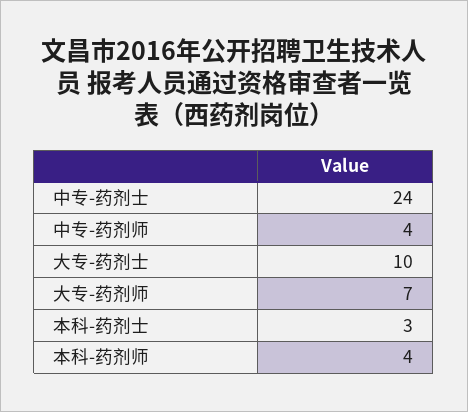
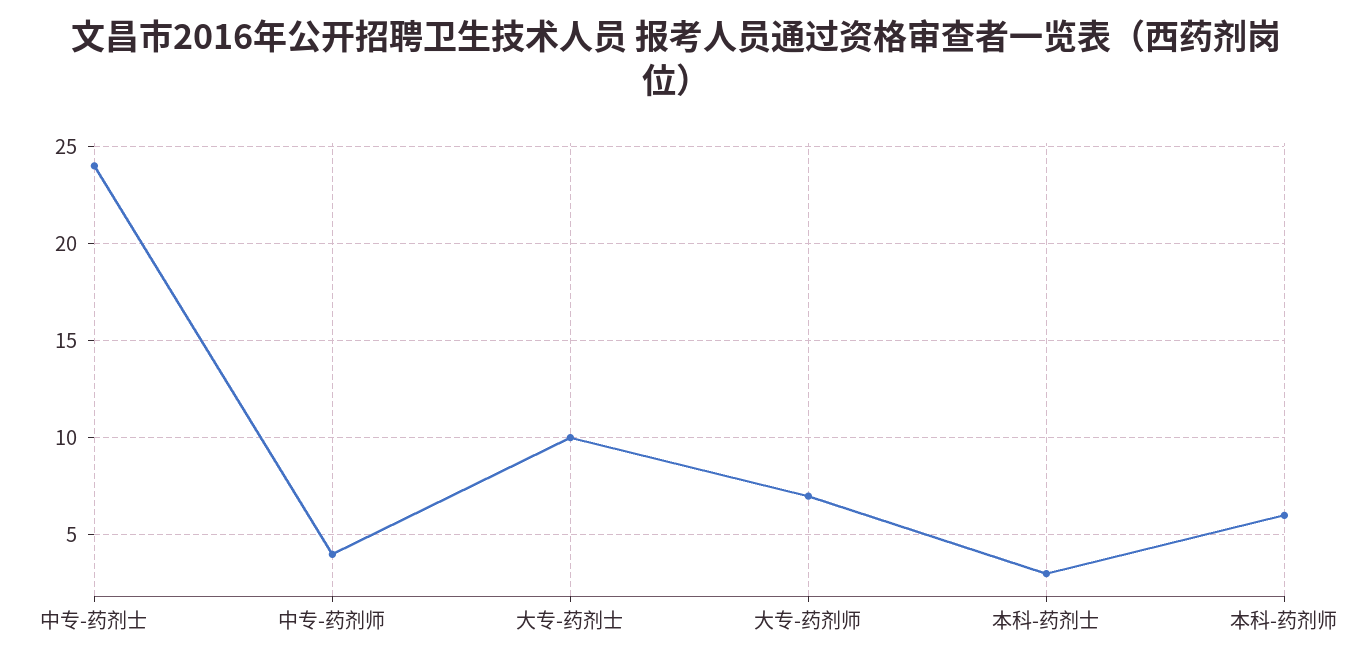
  {
    "中专-药剂士": 24,
    "中专-药剂师": 4,
    "大专-药剂士": 10,
    "大专-药剂师": 7,
    "本科-药剂士": 3,
-   "本科-药剂师": 4
+   "本科-药剂师": 6
  }

